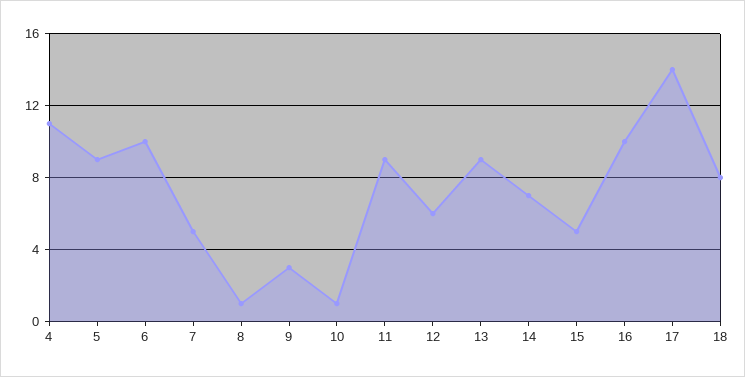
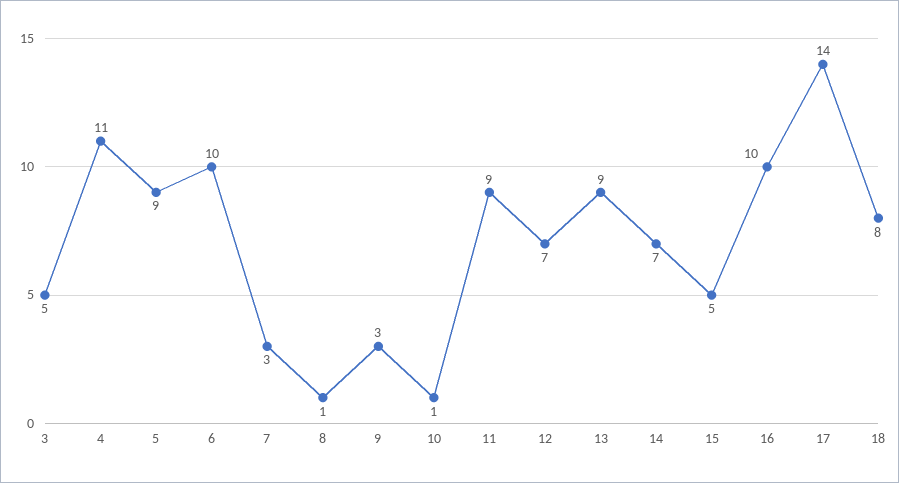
  {
    "4": 11,
    "5": 9,
    "6": 10,
-   "7": 5,
+   "7": 3,
    "8": 1,
    "9": 3,
    "10": 1,
    "11": 9,
-   "12": 6,
+   "12": 7,
    "13": 9,
    "14": 7,
    "15": 5,
    "16": 10,
    "17": 14,
-   "18": 8
+   "18": 8,
+   "3": 5
  }

